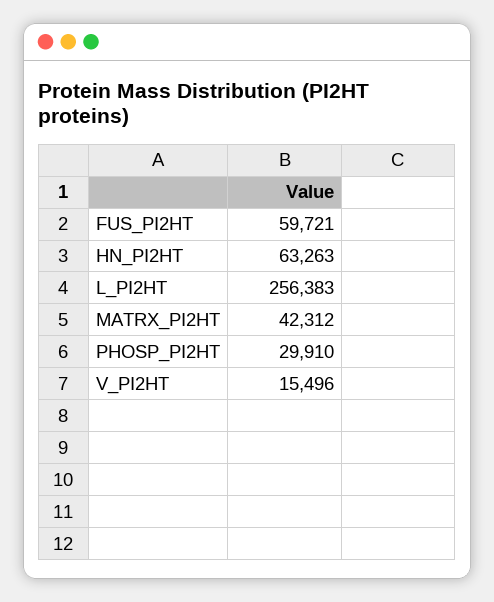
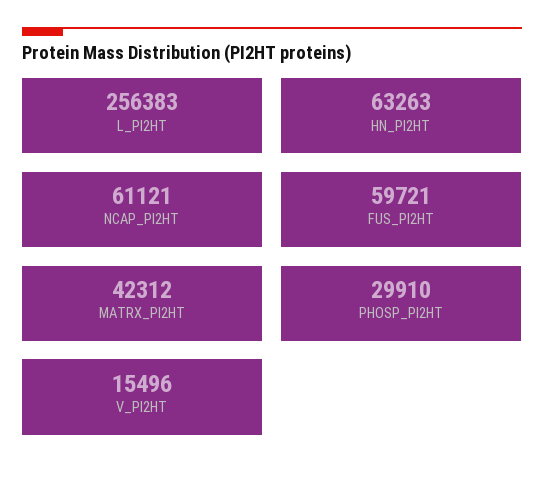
  {
    "FUS_PI2HT": 59721,
    "HN_PI2HT": 63263,
    "L_PI2HT": 256383,
    "MATRX_PI2HT": 42312,
    "PHOSP_PI2HT": 29910,
-   "V_PI2HT": 15496
+   "V_PI2HT": 15496,
+   "NCAP_PI2HT": 61121
  }

